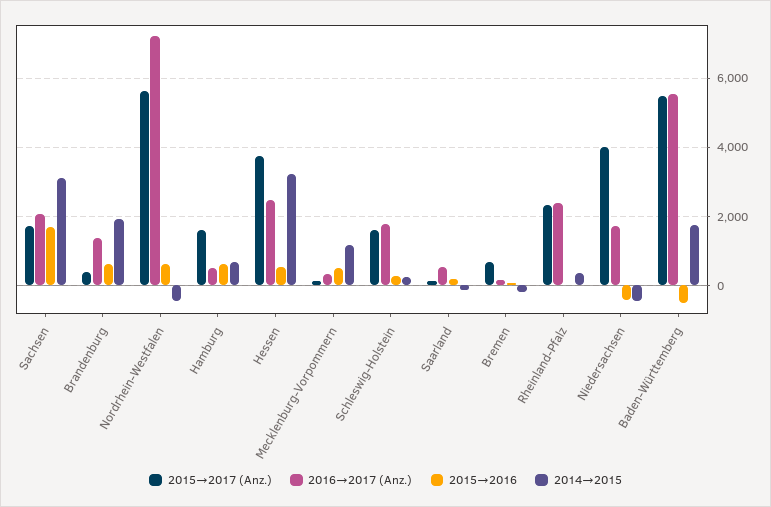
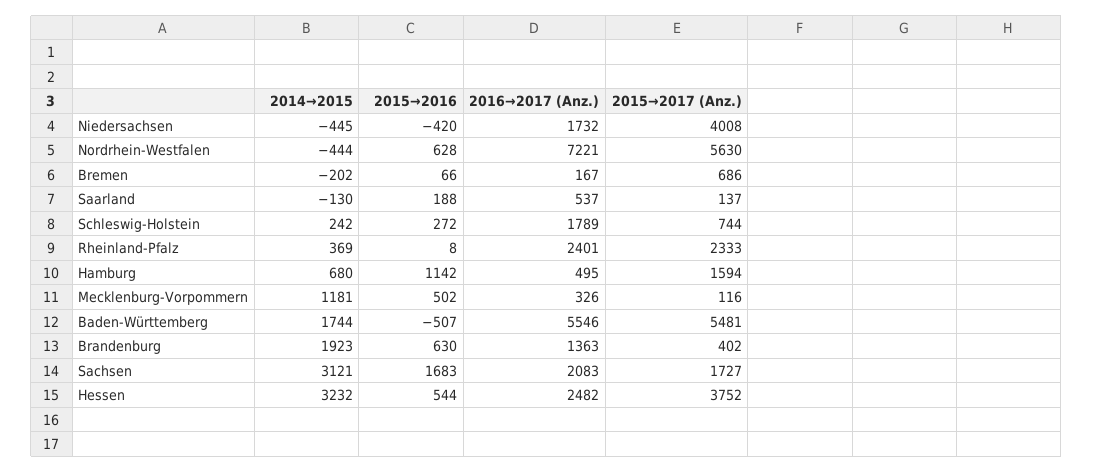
  {
    "2015→2017 (Anz.)": {
      "Sachsen": 1727,
      "Brandenburg": 402,
      "Nordrhein-Westfalen": 5630,
      "Hamburg": 1594,
      "Hessen": 3752,
      "Mecklenburg-Vorpommern": 116,
-     "Schleswig-Holstein": 1600,
+     "Schleswig-Holstein": 744,
      "Saarland": 137,
      "Bremen": 686,
      "Rheinland-Pfalz": 2333,
      "Niedersachsen": 4008,
      "Baden-Württemberg": 5481
    },
    "2016→2017 (Anz.)": {
      "Sachsen": 2083,
      "Brandenburg": 1363,
      "Nordrhein-Westfalen": 7221,
      "Hamburg": 495,
      "Hessen": 2482,
      "Mecklenburg-Vorpommern": 326,
      "Schleswig-Holstein": 1789,
      "Saarland": 537,
      "Bremen": 167,
      "Rheinland-Pfalz": 2401,
      "Niedersachsen": 1732,
      "Baden-Württemberg": 5546
    },
    "2015→2016": {
      "Sachsen": 1683,
      "Brandenburg": 630,
      "Nordrhein-Westfalen": 628,
-     "Hamburg": 600,
+     "Hamburg": 1142,
      "Hessen": 544,
      "Mecklenburg-Vorpommern": 502,
      "Schleswig-Holstein": 272,
      "Saarland": 188,
      "Bremen": 66,
      "Rheinland-Pfalz": 8,
      "Niedersachsen": -420,
      "Baden-Württemberg": -507
    },
    "2014→2015": {
      "Sachsen": 3121,
      "Brandenburg": 1923,
      "Nordrhein-Westfalen": -444,
      "Hamburg": 680,
      "Hessen": 3232,
      "Mecklenburg-Vorpommern": 1181,
      "Schleswig-Holstein": 242,
      "Saarland": -130,
      "Bremen": -202,
      "Rheinland-Pfalz": 369,
      "Niedersachsen": -445,
      "Baden-Württemberg": 1744
    }
  }

